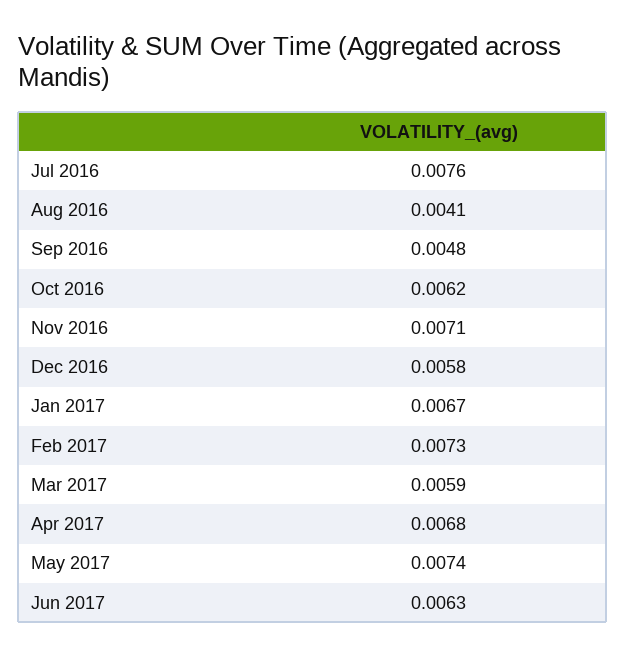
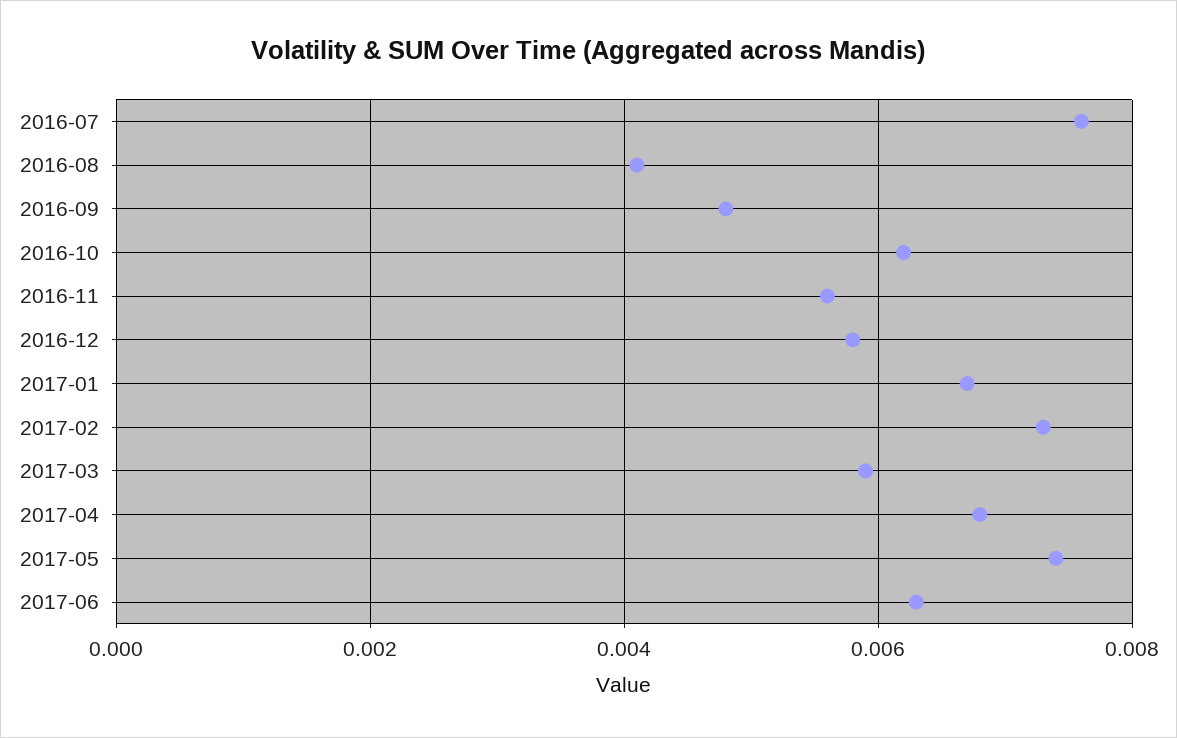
  {
    "Jul 2016": 0.0076,
    "Aug 2016": 0.0041,
    "Sep 2016": 0.0048,
    "Oct 2016": 0.0062,
-   "Nov 2016": 0.0071,
+   "Nov 2016": 0.0055,
    "Dec 2016": 0.0058,
    "Jan 2017": 0.0067,
    "Feb 2017": 0.0073,
    "Mar 2017": 0.0059,
    "Apr 2017": 0.0068,
    "May 2017": 0.0074,
    "Jun 2017": 0.0063
  }

